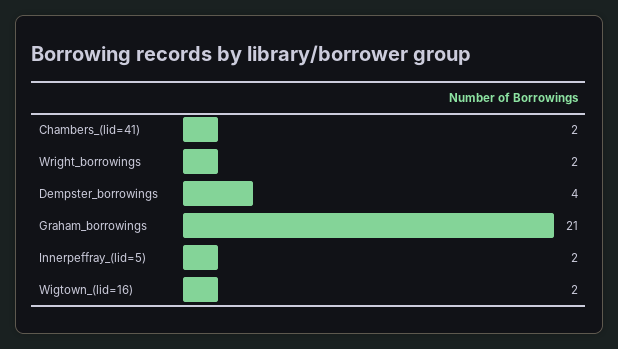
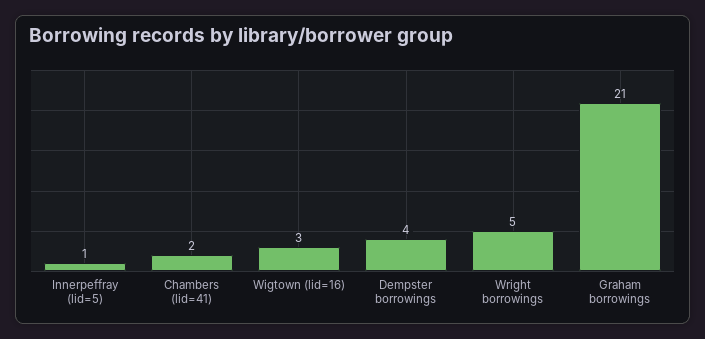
  {
    "Chambers_(lid=41)": 2,
-   "Wright_borrowings": 2,
+   "Wright_borrowings": 5,
    "Dempster_borrowings": 4,
    "Graham_borrowings": 21,
-   "Innerpeffray_(lid=5)": 2,
+   "Innerpeffray_(lid=5)": 1,
-   "Wigtown_(lid=16)": 2
+   "Wigtown_(lid=16)": 3
  }

